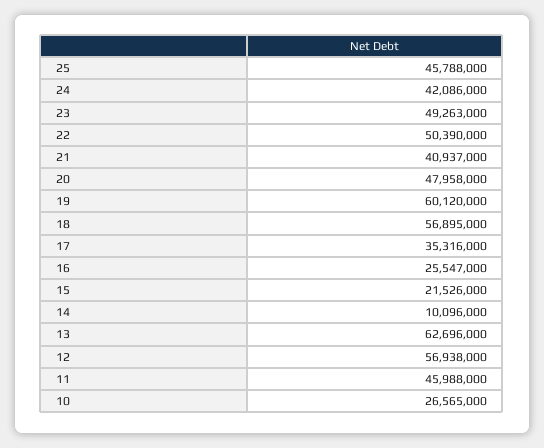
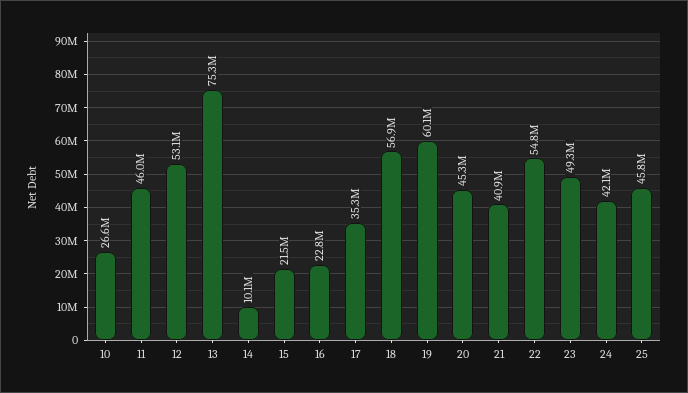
  {
    "25": 45788000,
    "24": 42086000,
    "23": 49263000,
-   "22": 50390000,
+   "22": 54800000,
    "21": 40937000,
-   "20": 47958000,
+   "20": 45300000,
    "19": 60120000,
    "18": 56895000,
    "17": 35316000,
-   "16": 25547000,
+   "16": 22800000,
    "15": 21526000,
    "14": 10096000,
-   "13": 62696000,
+   "13": 75300000,
-   "12": 56938000,
+   "12": 53100000,
    "11": 45988000,
    "10": 26565000
  }

